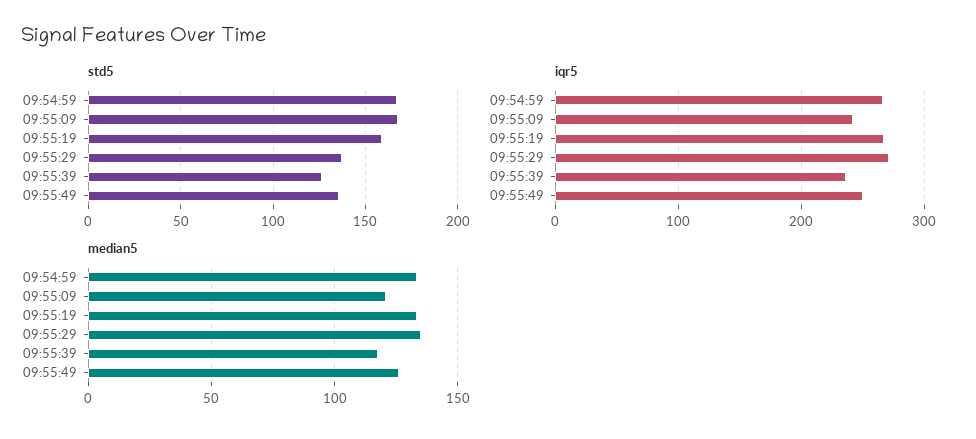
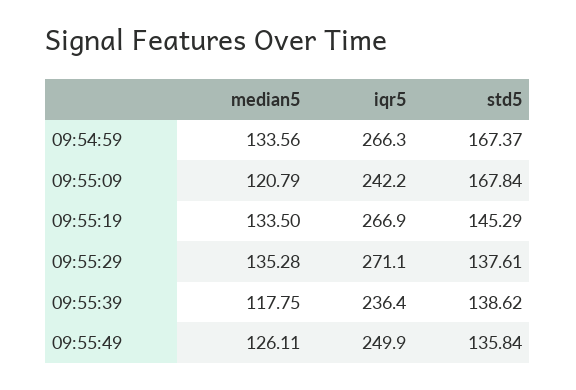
  {
    "std5": {
      "09:54:59": 167.37,
      "09:55:09": 167.84,
-     "09:55:19": 160,
+     "09:55:19": 145.29,
      "09:55:29": 137.61,
-     "09:55:39": 125,
+     "09:55:39": 138.62,
      "09:55:49": 135.84
    },
    "iqr5": {
      "09:54:59": 266.3,
      "09:55:09": 242.2,
      "09:55:19": 266.9,
      "09:55:29": 271.1,
      "09:55:39": 236.4,
      "09:55:49": 249.9
    },
    "median5": {
      "09:54:59": 133.56,
      "09:55:09": 120.79,
      "09:55:19": 133.5,
      "09:55:29": 135.28,
      "09:55:39": 117.75,
      "09:55:49": 126.11
    }
  }

